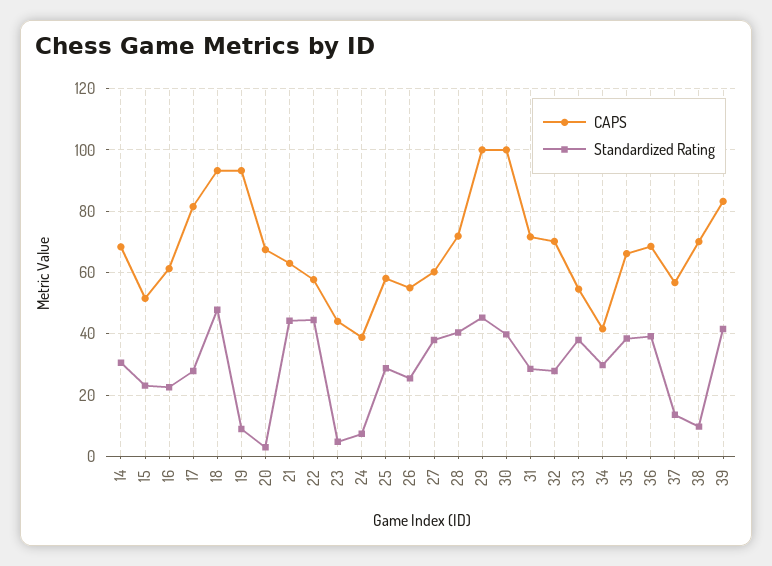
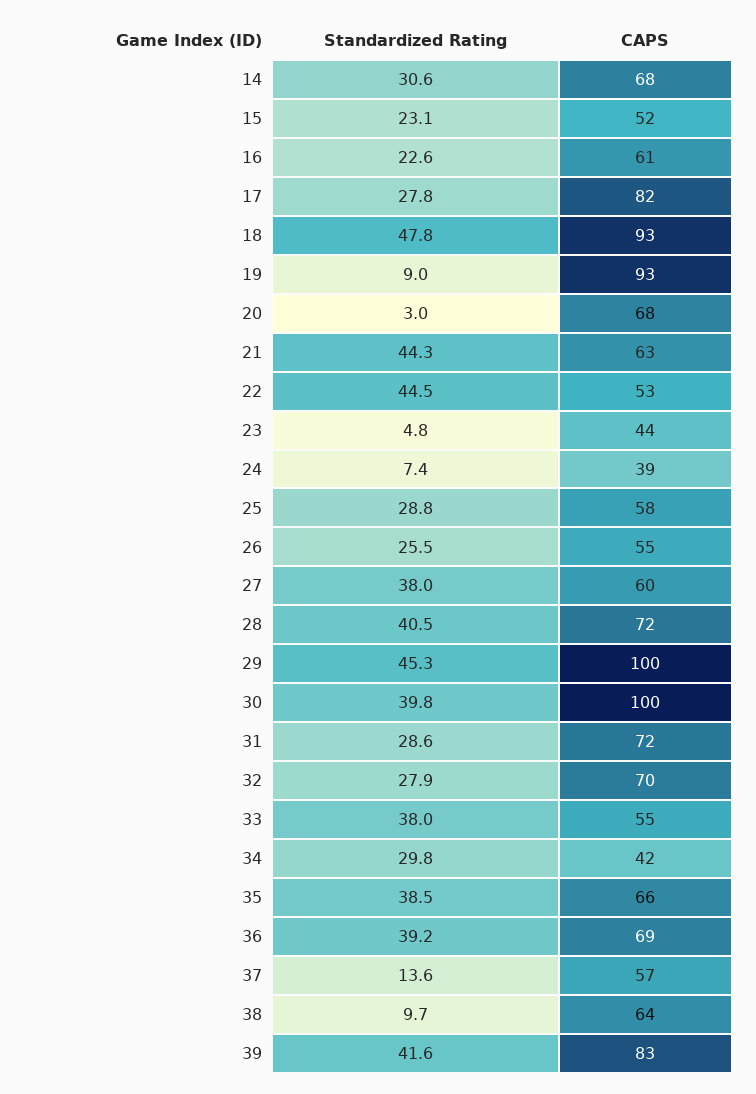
  {
    "CAPS": {
      "14": 68,
      "15": 52,
      "16": 61,
      "17": 82,
      "18": 93,
      "19": 93,
      "20": 68,
      "21": 63,
-     "22": 58,
+     "22": 53,
      "23": 44,
      "24": 39,
      "25": 58,
      "26": 55,
      "27": 60,
      "28": 72,
      "29": 100,
      "30": 100,
      "31": 72,
      "32": 70,
      "33": 55,
      "34": 42,
      "35": 66,
      "36": 69,
      "37": 57,
-     "38": 70,
+     "38": 64,
      "39": 83
    },
    "Standardized Rating": {
      "14": 30.6,
      "15": 23.1,
      "16": 22.6,
      "17": 27.8,
      "18": 47.8,
      "19": 9,
      "20": 3,
      "21": 44.3,
      "22": 44.5,
      "23": 4.8,
      "24": 7.4,
      "25": 28.8,
      "26": 25.5,
      "27": 38,
      "28": 40.5,
      "29": 45.3,
      "30": 39.8,
      "31": 28.6,
      "32": 27.9,
      "33": 38,
      "34": 29.8,
      "35": 38.5,
      "36": 39.2,
      "37": 13.6,
      "38": 9.7,
      "39": 41.6
    }
  }

